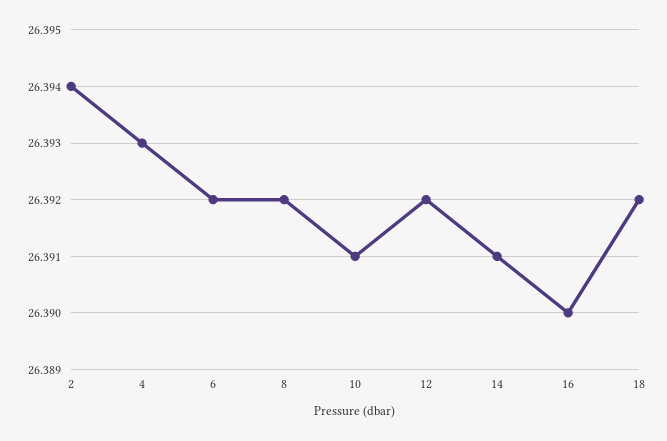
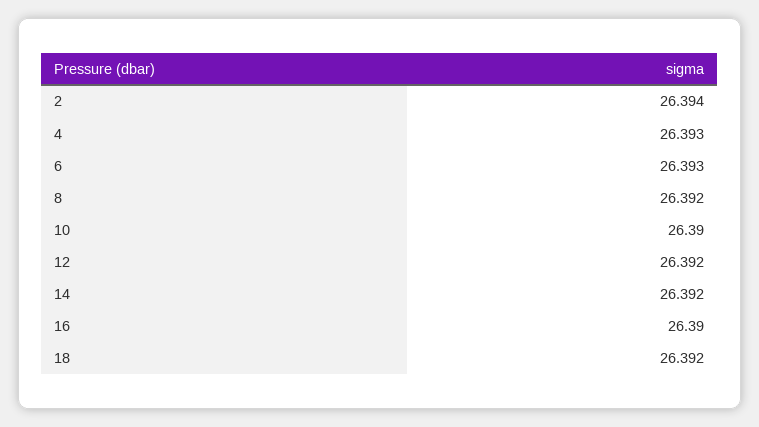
  {
    "2": 26.394,
    "4": 26.393,
-   "6": 26.392,
+   "6": 26.393,
    "8": 26.392,
-   "10": 26.391,
+   "10": 26.39,
    "12": 26.392,
-   "14": 26.391,
+   "14": 26.392,
    "16": 26.39,
    "18": 26.392
  }

